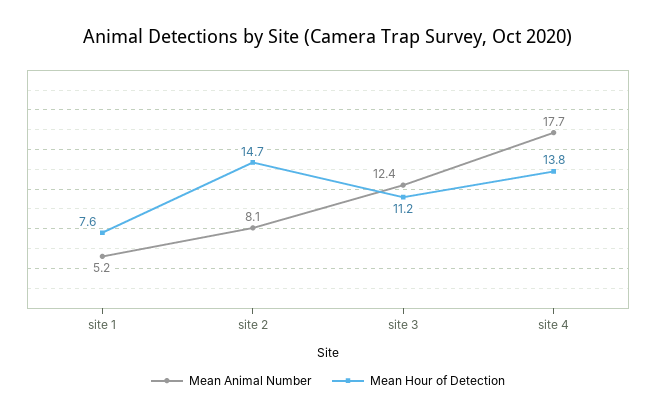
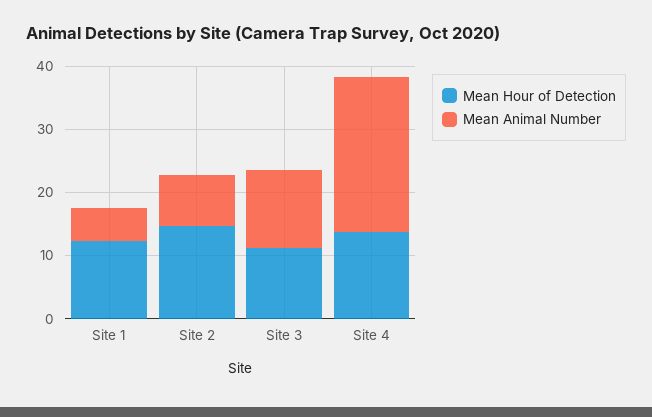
  {
    "Mean Animal Number": {
      "site 1": 5.2,
      "site 2": 8.1,
      "site 3": 12.4,
-     "site 4": 17.7
+     "site 4": 24
    },
    "Mean Hour of Detection": {
-     "site 1": 7.6,
+     "site 1": 12,
      "site 2": 14.7,
      "site 3": 11.2,
      "site 4": 13.8
    }
  }

